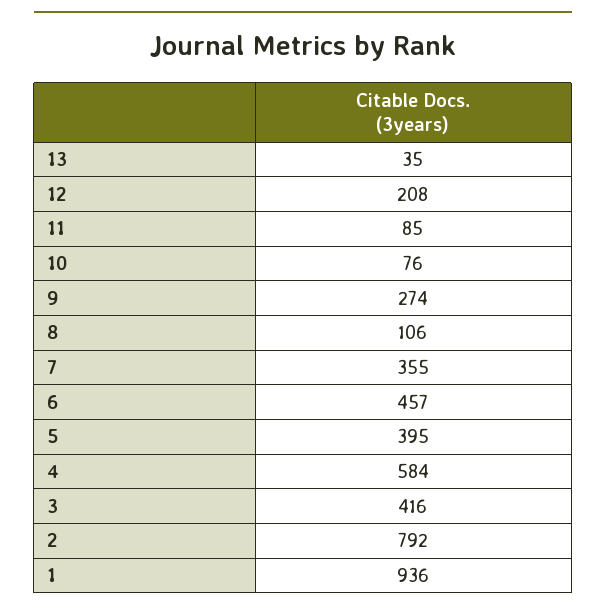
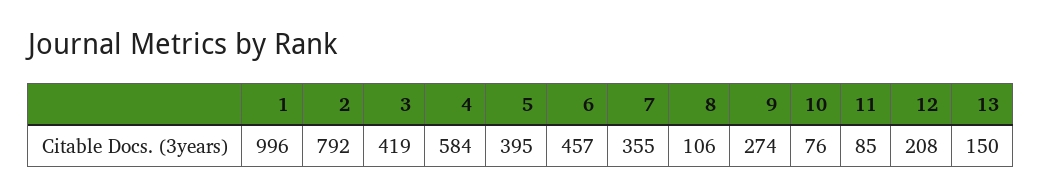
  {
-   "13": 35,
+   "13": 150,
    "12": 208,
    "11": 85,
    "10": 76,
    "9": 274,
    "8": 106,
    "7": 355,
    "6": 457,
    "5": 395,
    "4": 584,
-   "3": 416,
+   "3": 419,
    "2": 792,
-   "1": 936
+   "1": 996
  }

